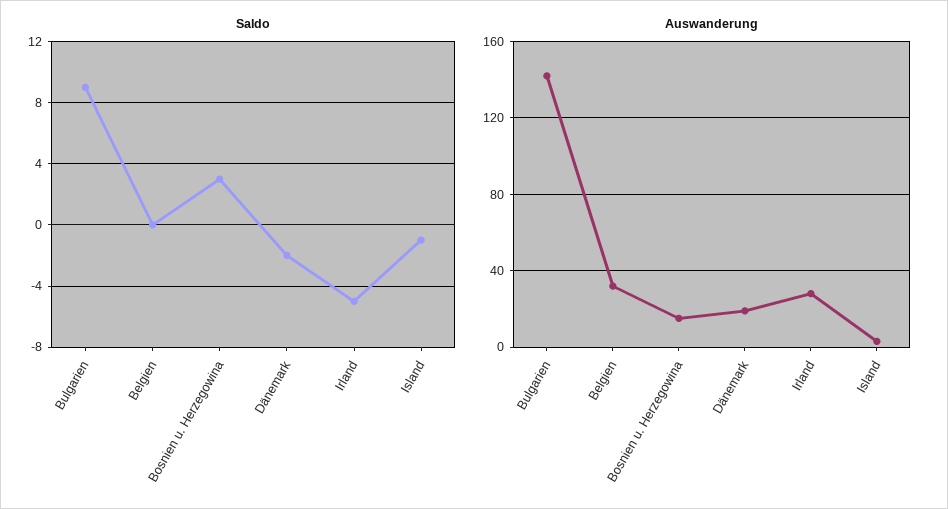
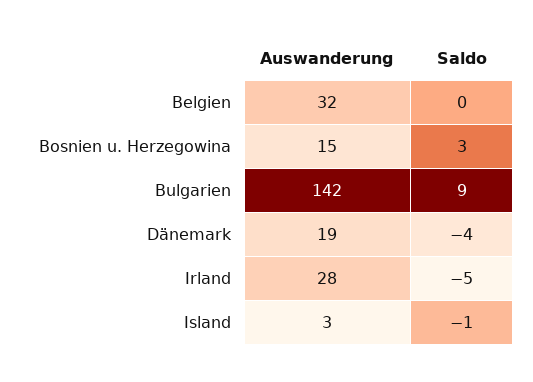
  {
    "Saldo": {
      "Bulgarien": 9,
      "Belgien": 0,
      "Bosnien u. Herzegowina": 3,
-     "Dänemark": -2,
+     "Dänemark": -4,
      "Irland": -5,
      "Island": -1
    },
    "Auswanderung": {
      "Bulgarien": 142,
      "Belgien": 32,
      "Bosnien u. Herzegowina": 15,
      "Dänemark": 19,
      "Irland": 28,
      "Island": 3
    }
  }

